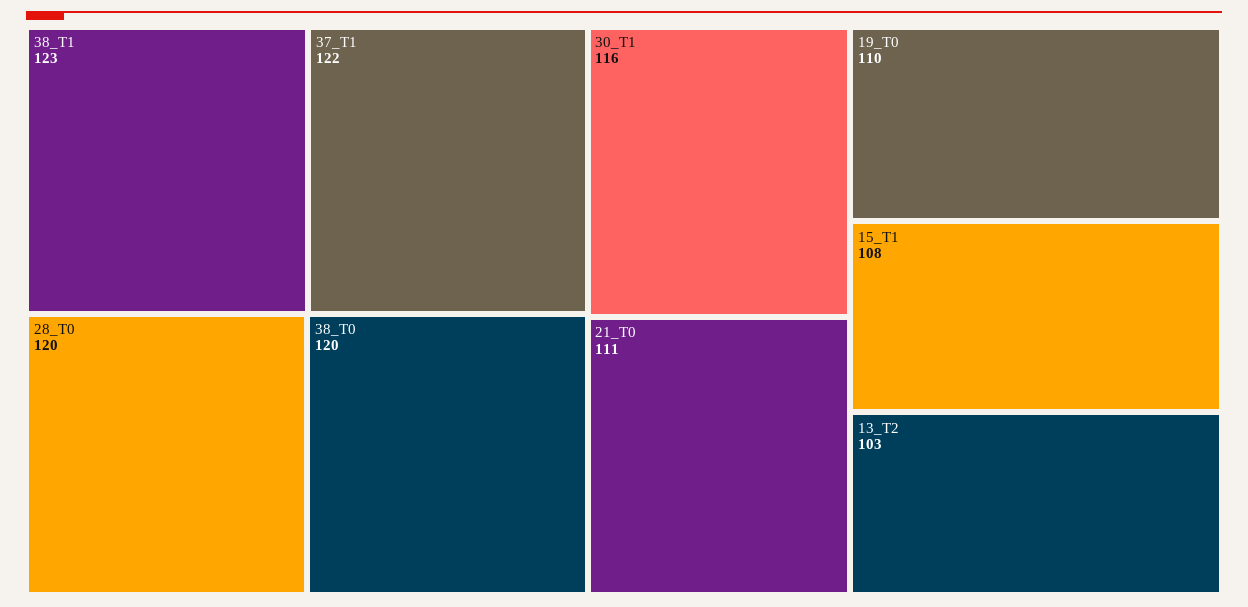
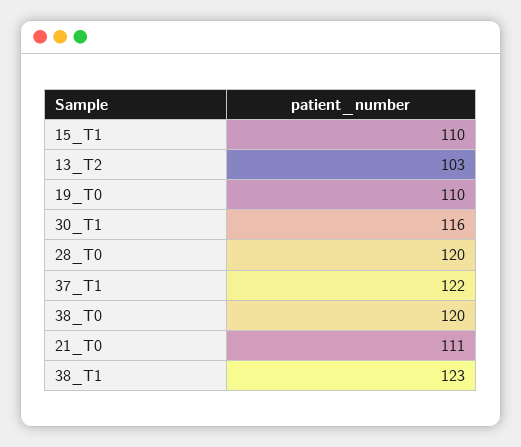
  {
    "38_T1": 123,
    "37_T1": 122,
    "28_T0": 120,
    "38_T0": 120,
    "30_T1": 116,
    "21_T0": 111,
    "19_T0": 110,
-   "15_T1": 108,
+   "15_T1": 110,
    "13_T2": 103
  }

